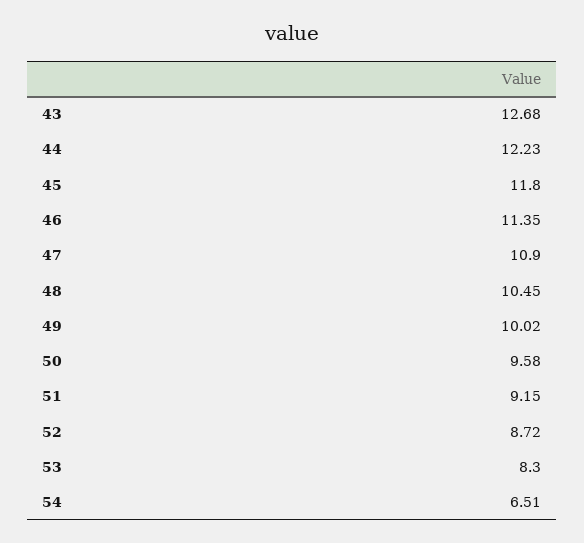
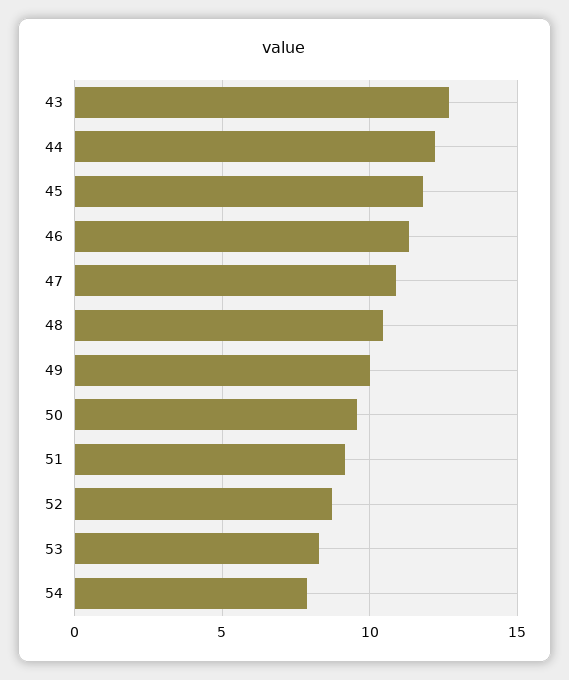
  {
    "43": 12.68,
    "44": 12.23,
    "45": 11.8,
    "46": 11.35,
    "47": 10.9,
    "48": 10.45,
    "49": 10.02,
    "50": 9.58,
    "51": 9.15,
    "52": 8.72,
    "53": 8.3,
-   "54": 6.51
+   "54": 8
  }

